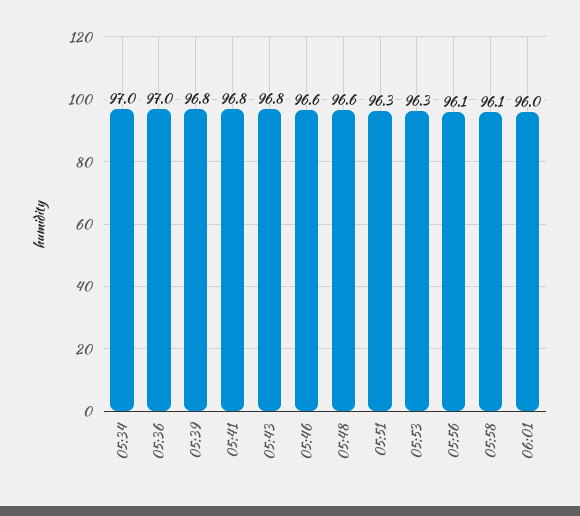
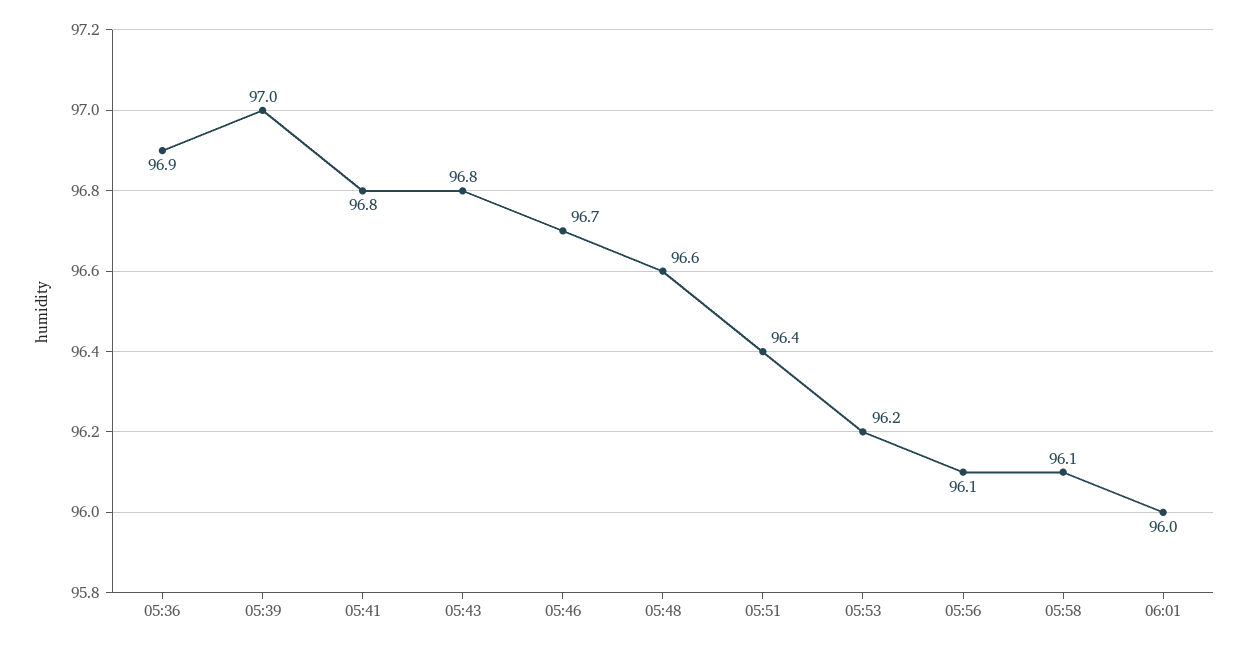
  {
-   "05:34": 97,
-   "05:36": 97,
+   "05:36": 96.9,
-   "05:39": 96.8,
+   "05:39": 97,
    "05:41": 96.8,
    "05:43": 96.8,
-   "05:46": 96.6,
+   "05:46": 96.7,
    "05:48": 96.6,
-   "05:51": 96.3,
+   "05:51": 96.4,
-   "05:53": 96.3,
+   "05:53": 96.2,
    "05:56": 96.1,
    "05:58": 96.1,
    "06:01": 96
  }

